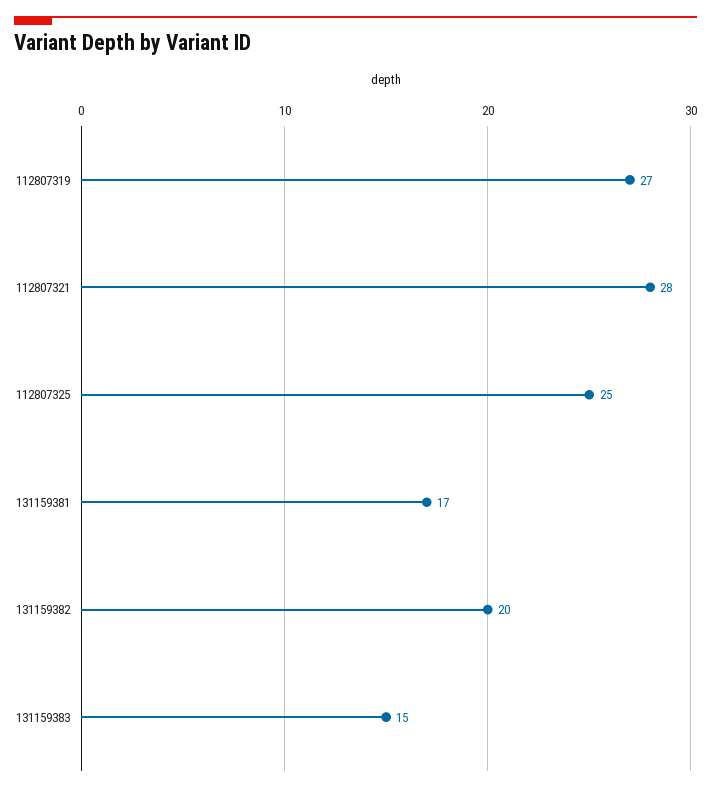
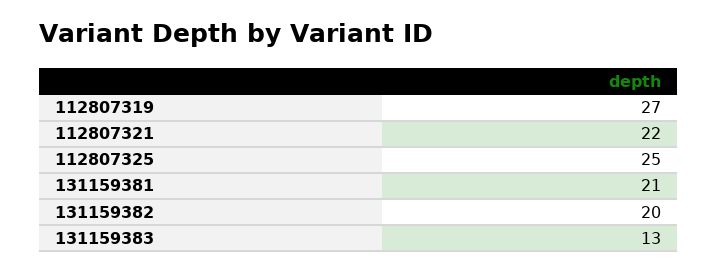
  {
    "112807319": 27,
-   "112807321": 28,
+   "112807321": 22,
    "112807325": 25,
-   "131159381": 17,
+   "131159381": 21,
    "131159382": 20,
-   "131159383": 15
+   "131159383": 13
  }

